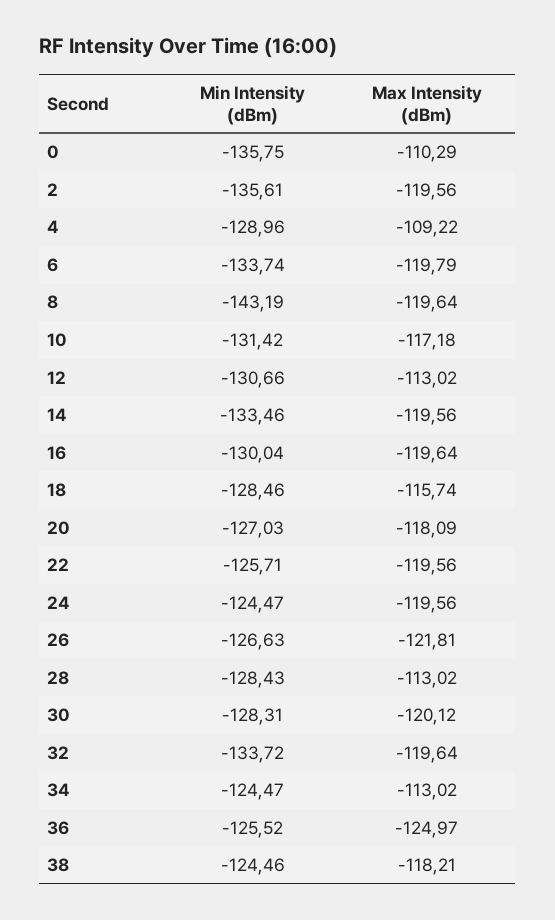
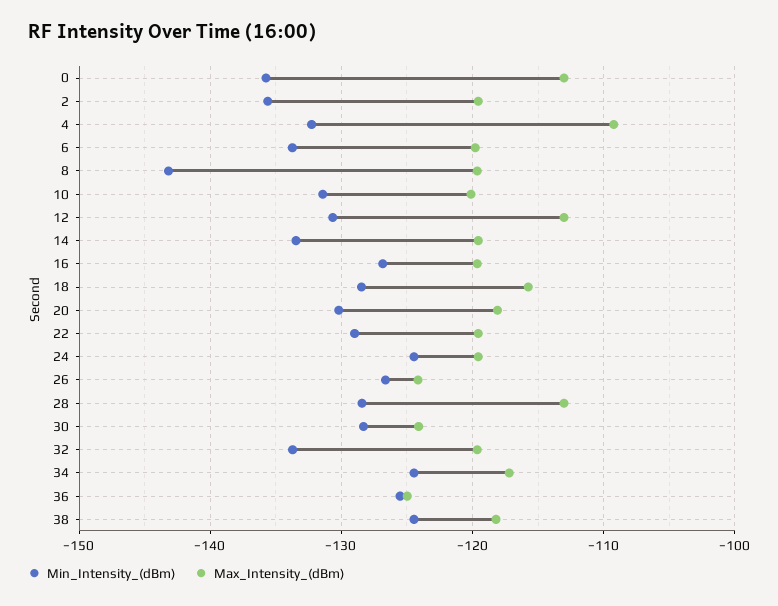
  {
    "Min Intensity (dBm)": {
      "0": -135.75,
      "2": -135.61,
-     "4": -128.96,
+     "4": -132,
      "6": -133.74,
      "8": -143.19,
      "10": -131.42,
      "12": -130.66,
      "14": -133.46,
-     "16": -130.04,
+     "16": -127,
      "18": -128.46,
-     "20": -127.03,
+     "20": -130,
-     "22": -125.71,
+     "22": -129,
      "24": -124.47,
      "26": -126.63,
      "28": -128.43,
      "30": -128.31,
      "32": -133.72,
      "34": -124.47,
      "36": -125.52,
      "38": -124.46
    },
    "Max Intensity (dBm)": {
-     "0": -110.29,
+     "0": -113,
      "2": -119.56,
      "4": -109.22,
      "6": -119.79,
      "8": -119.64,
-     "10": -117.18,
+     "10": -120,
      "12": -113.02,
      "14": -119.56,
      "16": -119.64,
      "18": -115.74,
      "20": -118.09,
      "22": -119.56,
      "24": -119.56,
-     "26": -121.81,
+     "26": -124,
      "28": -113.02,
-     "30": -120.12,
+     "30": -124,
      "32": -119.64,
-     "34": -113.02,
+     "34": -117,
      "36": -124.97,
      "38": -118.21
    }
  }

